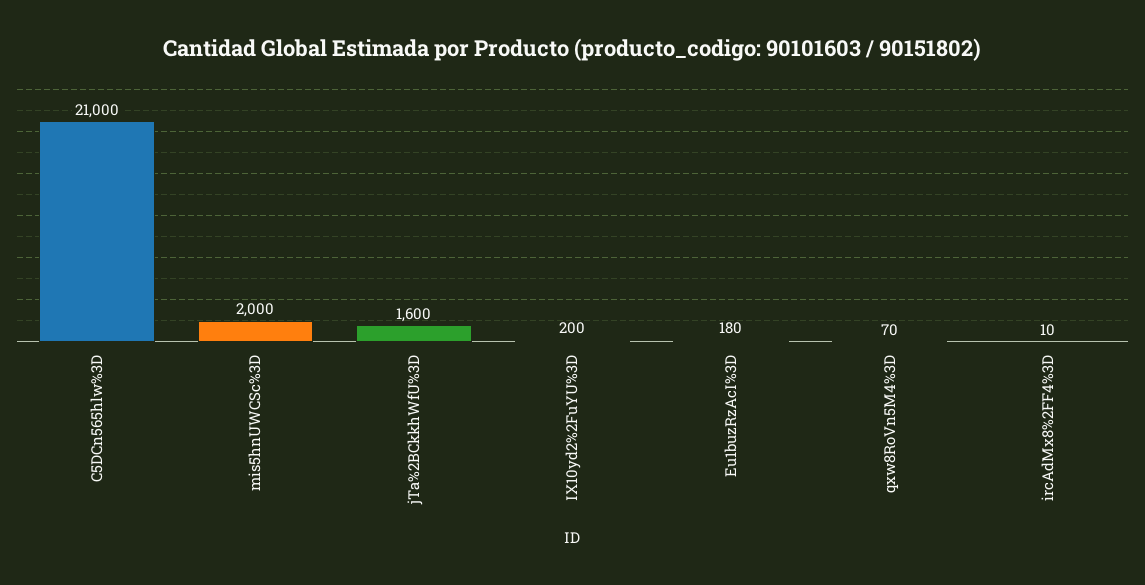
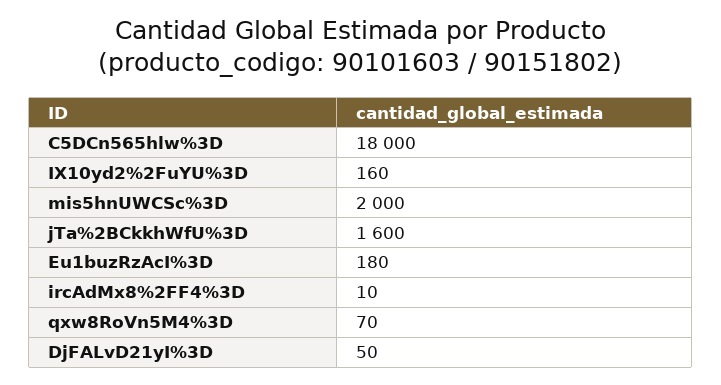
  {
-   "C5DCn565hlw%3D": 21000,
+   "C5DCn565hlw%3D": 18000,
    "mis5hnUWCSc%3D": 2000,
    "jTa%2BCkkhWfU%3D": 1600,
-   "IX10yd2%2FuYU%3D": 200,
+   "IX10yd2%2FuYU%3D": 160,
    "Eu1buzRzAcI%3D": 180,
    "qxw8RoVn5M4%3D": 70,
-   "ircAdMx8%2FF4%3D": 10
+   "ircAdMx8%2FF4%3D": 10,
+   "DjFALvD21yI%3D": 50
  }

